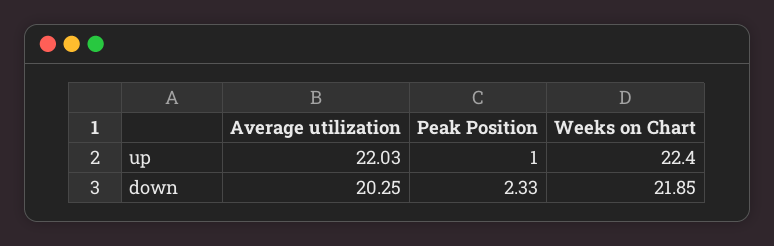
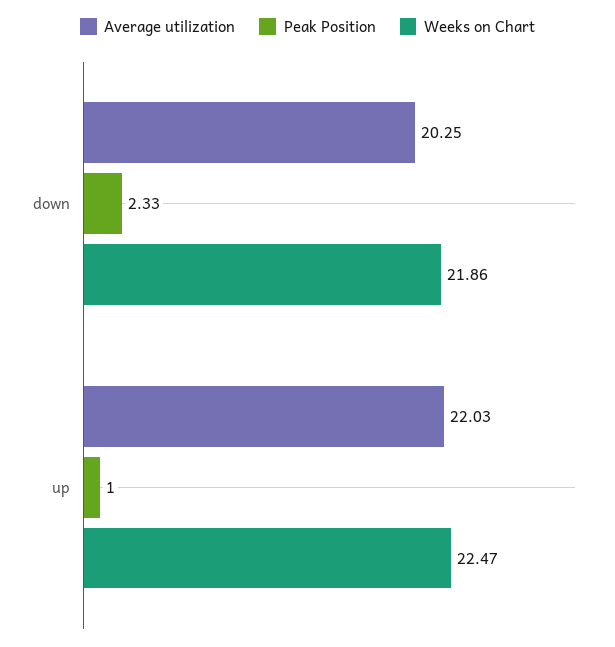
  {
    "Average utilization": {
      "up": 22.03,
      "down": 20.25
    },
    "Peak Position": {
      "up": 1,
      "down": 2.33
    },
    "Weeks on Chart": {
-     "up": 22.4,
+     "up": 22.47,
-     "down": 21.85
+     "down": 21.86
    }
  }

